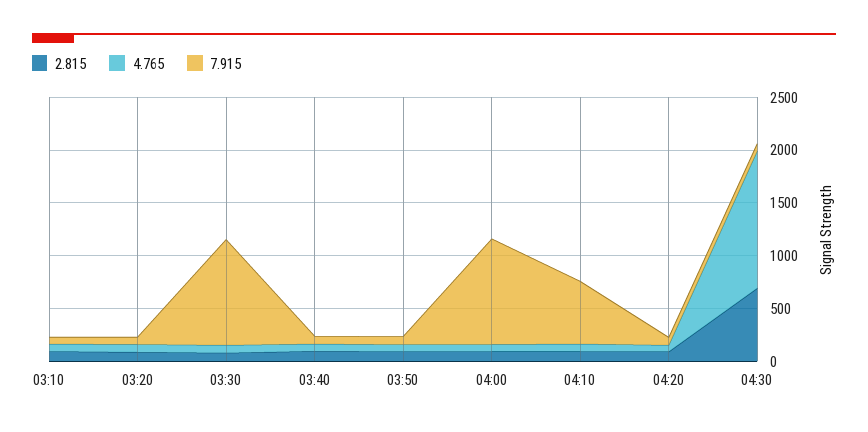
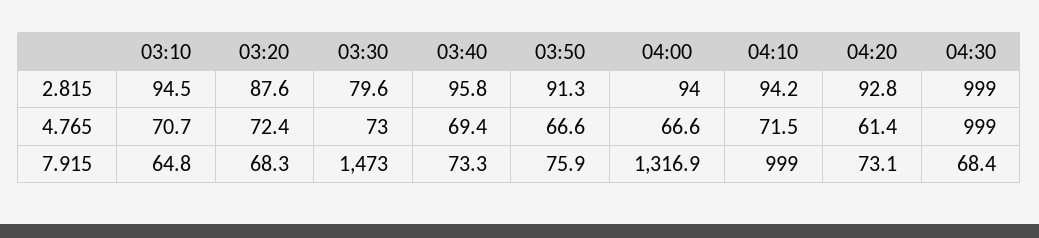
  {
    "2.815": {
      "03:10": 94.5,
      "03:20": 87.6,
      "03:30": 79.6,
      "03:40": 95.8,
      "03:50": 91.3,
      "04:00": 94,
      "04:10": 94.2,
      "04:20": 92.8,
-     "04:30": 700
+     "04:30": 999
    },
    "4.765": {
      "03:10": 70.7,
      "03:20": 72.4,
      "03:30": 73,
      "03:40": 69.4,
      "03:50": 66.6,
      "04:00": 66.6,
      "04:10": 71.5,
      "04:20": 61.4,
-     "04:30": 1300
+     "04:30": 999
    },
    "7.915": {
      "03:10": 64.8,
      "03:20": 68.3,
-     "03:30": 1000,
+     "03:30": 1473,
      "03:40": 73.3,
      "03:50": 75.9,
-     "04:00": 1000,
+     "04:00": 1316.9,
-     "04:10": 600,
+     "04:10": 999,
      "04:20": 73.1,
      "04:30": 68.4
    }
  }

